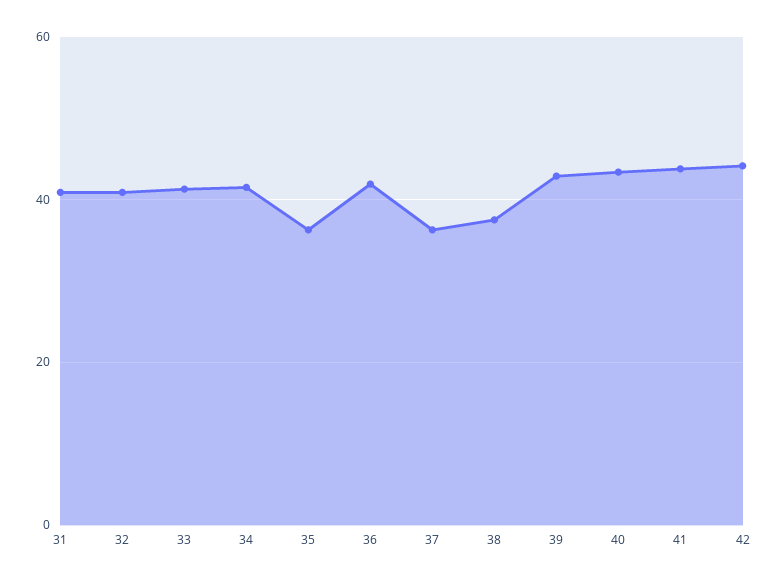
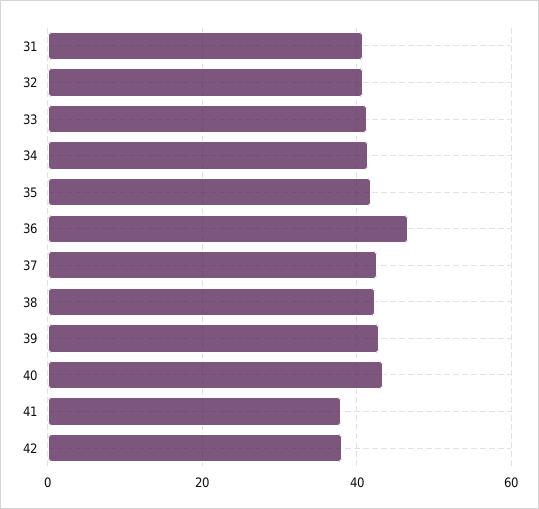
  {
    "31": 40,
    "32": 40,
    "33": 42,
    "34": 42,
-   "35": 36,
+   "35": 42,
-   "36": 42,
+   "36": 46,
-   "37": 36,
+   "37": 42,
-   "38": 38,
+   "38": 42,
    "39": 42,
    "40": 44,
-   "41": 44,
+   "41": 38,
-   "42": 44
+   "42": 38
  }

